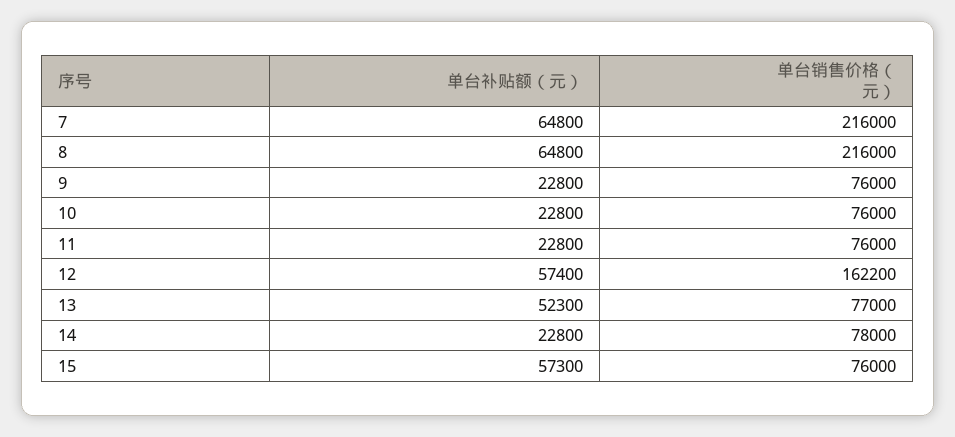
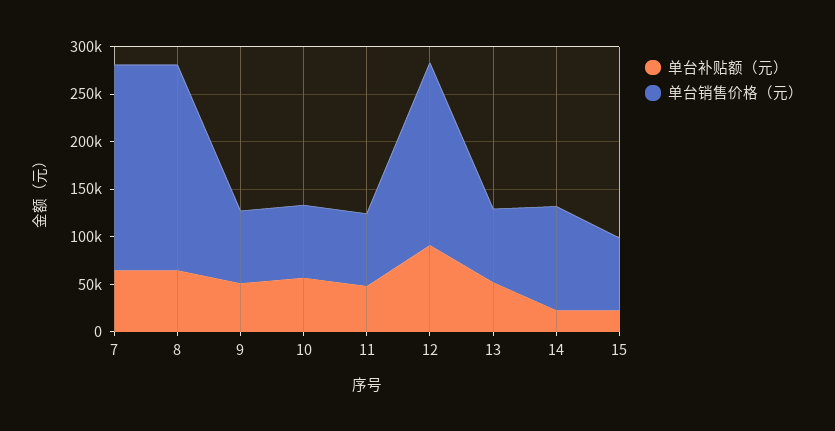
  {
    "单台补贴额（元）": {
      "7": 64800,
      "8": 64800,
-     "9": 22800,
+     "9": 50000,
-     "10": 22800,
+     "10": 60000,
-     "11": 22800,
+     "11": 50000,
-     "12": 57400,
+     "12": 90000,
      "13": 52300,
      "14": 22800,
-     "15": 57300
+     "15": 20000
    },
    "单台销售价格（元）": {
      "7": 216000,
      "8": 216000,
      "9": 76000,
      "10": 76000,
      "11": 76000,
-     "12": 162200,
+     "12": 190000,
      "13": 77000,
-     "14": 78000,
+     "14": 110000,
      "15": 76000
    }
  }

